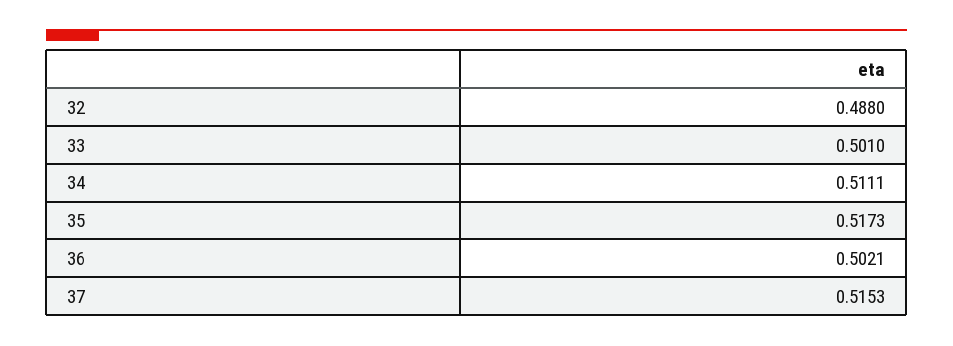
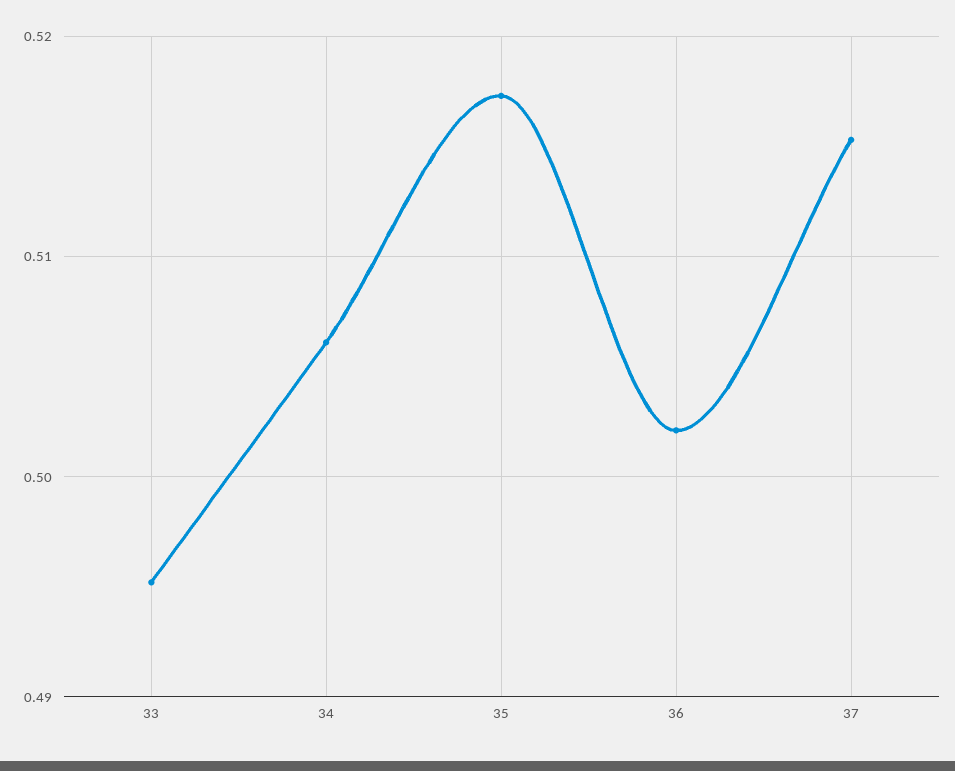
  {
-   "32": 0.488,
-   "33": 0.501,
+   "33": 0.495,
-   "34": 0.5111,
+   "34": 0.506,
    "35": 0.5173,
    "36": 0.5021,
    "37": 0.5153
  }

